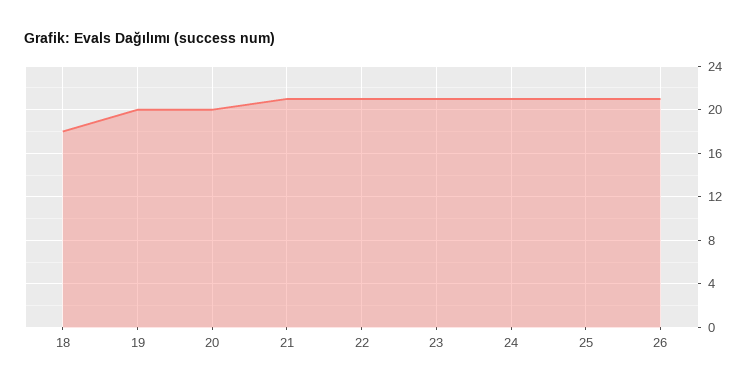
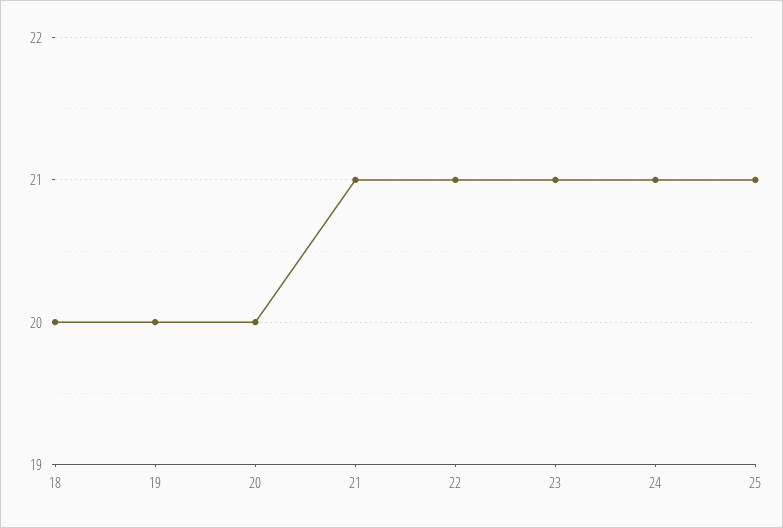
  {
-   "18": 18,
+   "18": 20,
    "19": 20,
    "20": 20,
    "21": 21,
    "22": 21,
    "23": 21,
    "24": 21,
-   "25": 21,
+   "25": 21
-   "26": 21
  }

